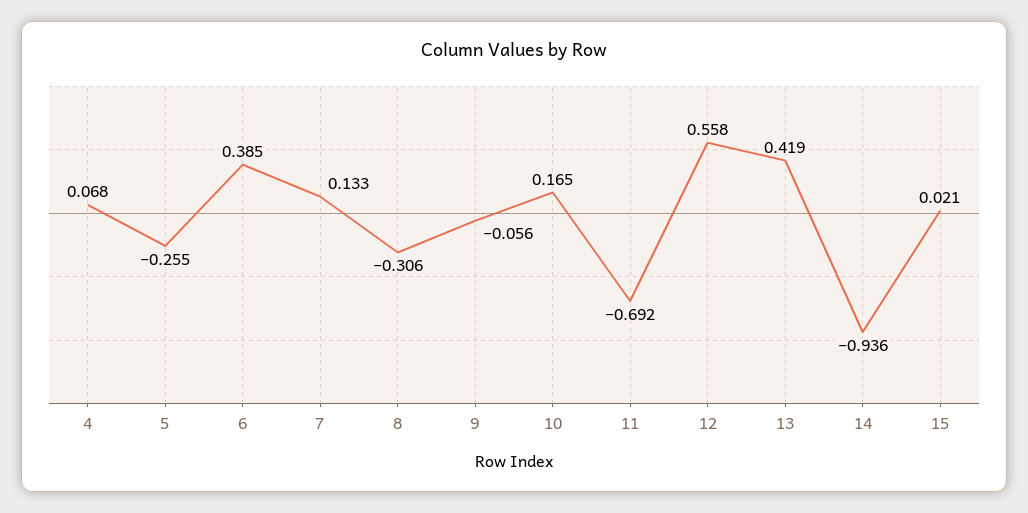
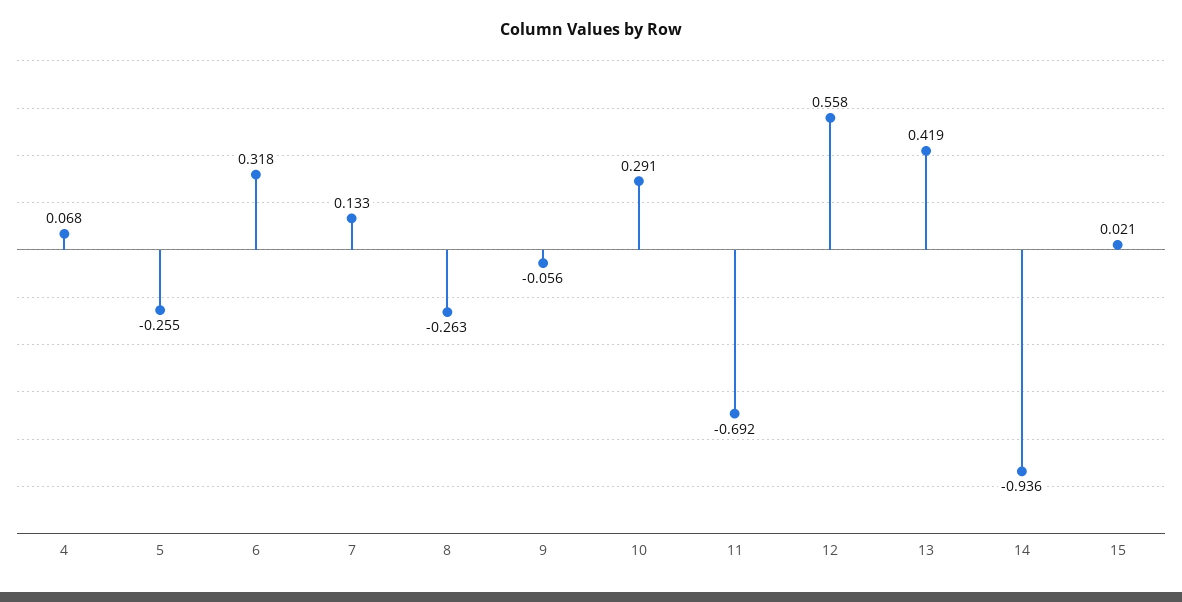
  {
    "4": 0.068,
    "5": -0.255,
-   "6": 0.385,
+   "6": 0.318,
    "7": 0.133,
-   "8": -0.306,
+   "8": -0.263,
    "9": -0.056,
-   "10": 0.165,
+   "10": 0.291,
    "11": -0.692,
    "12": 0.558,
    "13": 0.419,
    "14": -0.936,
    "15": 0.021
  }

